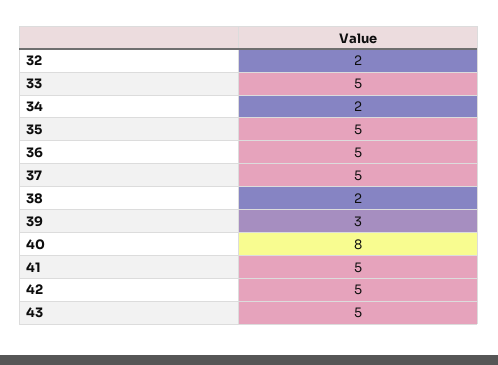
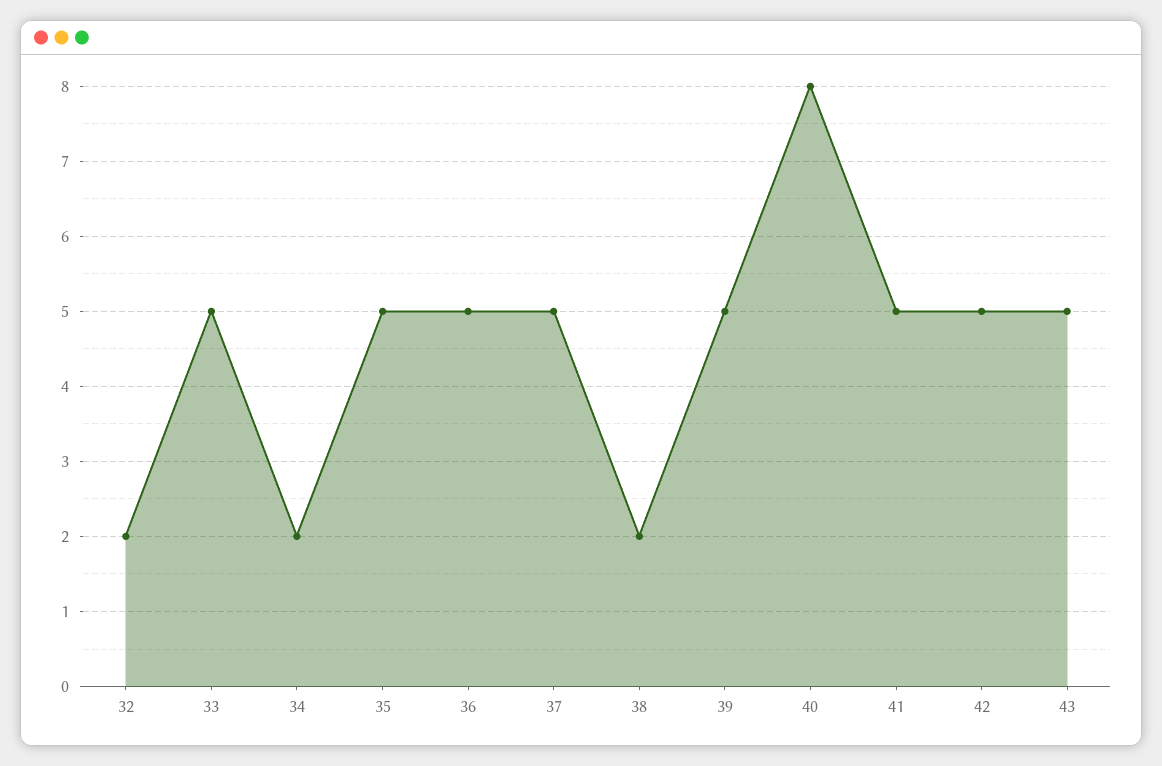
  {
    "32": 2,
    "33": 5,
    "34": 2,
    "35": 5,
    "36": 5,
    "37": 5,
    "38": 2,
-   "39": 3,
+   "39": 5,
    "40": 8,
    "41": 5,
    "42": 5,
    "43": 5
  }

